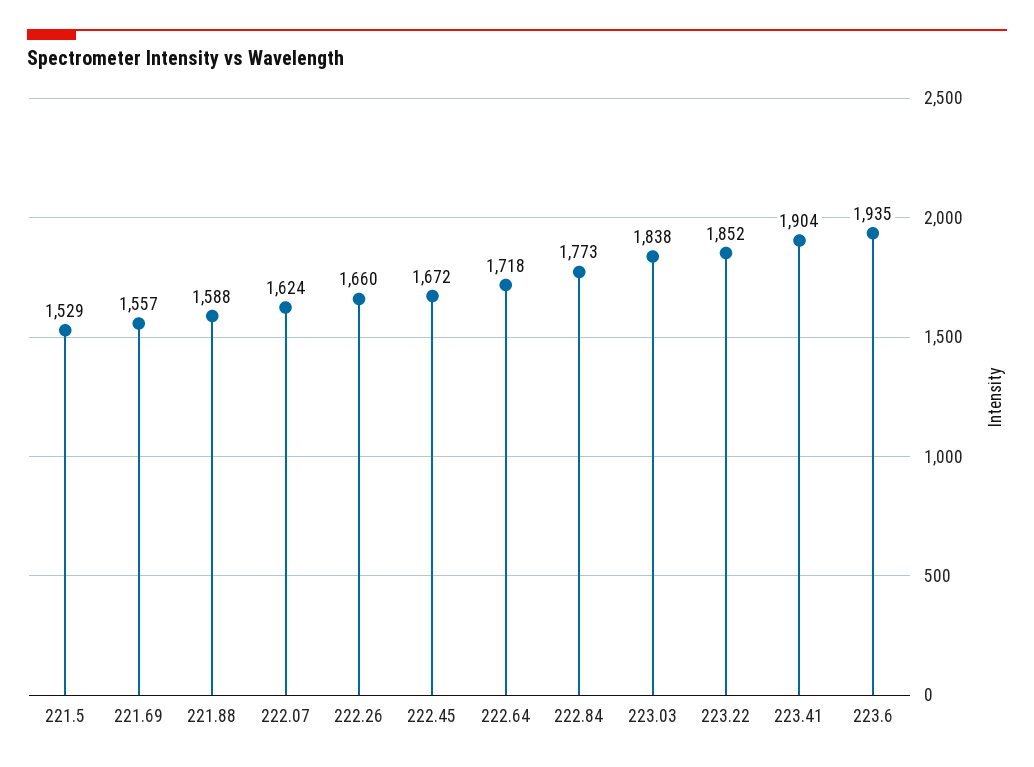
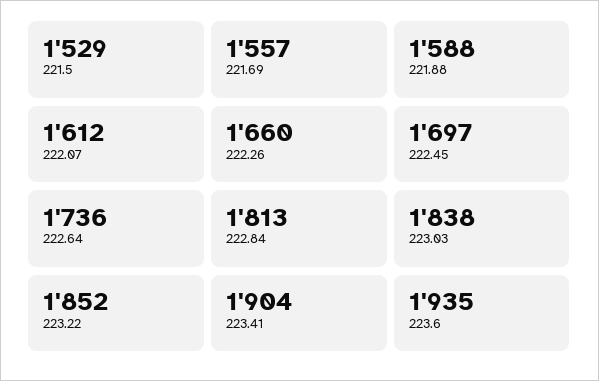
  {
    "221.5": 1529,
    "221.69": 1557,
    "221.88": 1588,
-   "222.07": 1624,
+   "222.07": 1612,
    "222.26": 1660,
-   "222.45": 1672,
+   "222.45": 1697,
-   "222.64": 1718,
+   "222.64": 1736,
-   "222.84": 1773,
+   "222.84": 1813,
    "223.03": 1838,
    "223.22": 1852,
    "223.41": 1904,
    "223.6": 1935
  }

